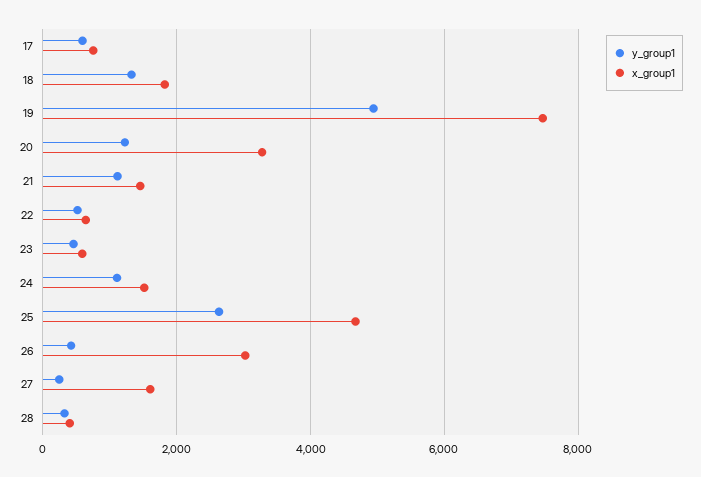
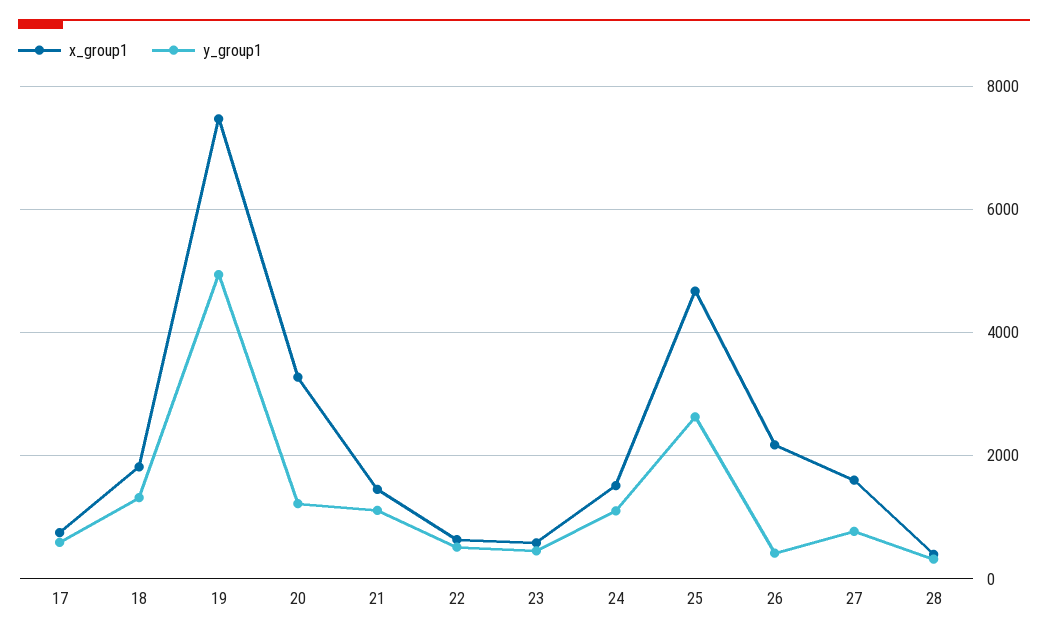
  {
    "y_group1": {
      "17": 600,
      "18": 1400,
      "19": 5000,
      "20": 1200,
      "21": 1200,
      "22": 600,
      "23": 400,
      "24": 1200,
      "25": 2600,
      "26": 400,
-     "27": 200,
+     "27": 800,
      "28": 400
    },
    "x_group1": {
      "17": 800,
      "18": 1800,
      "19": 7400,
      "20": 3200,
      "21": 1400,
      "22": 600,
      "23": 600,
      "24": 1600,
      "25": 4600,
-     "26": 3000,
+     "26": 2200,
      "27": 1600,
      "28": 400
    }
  }

